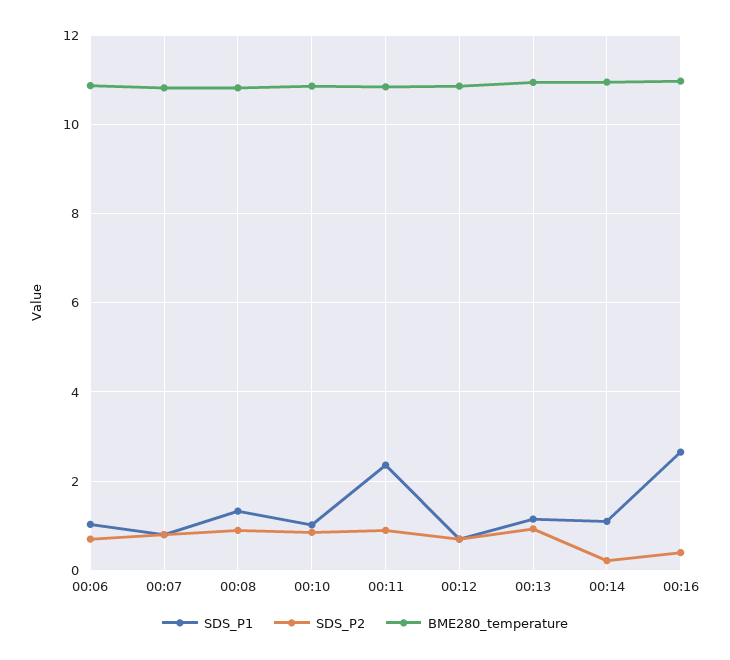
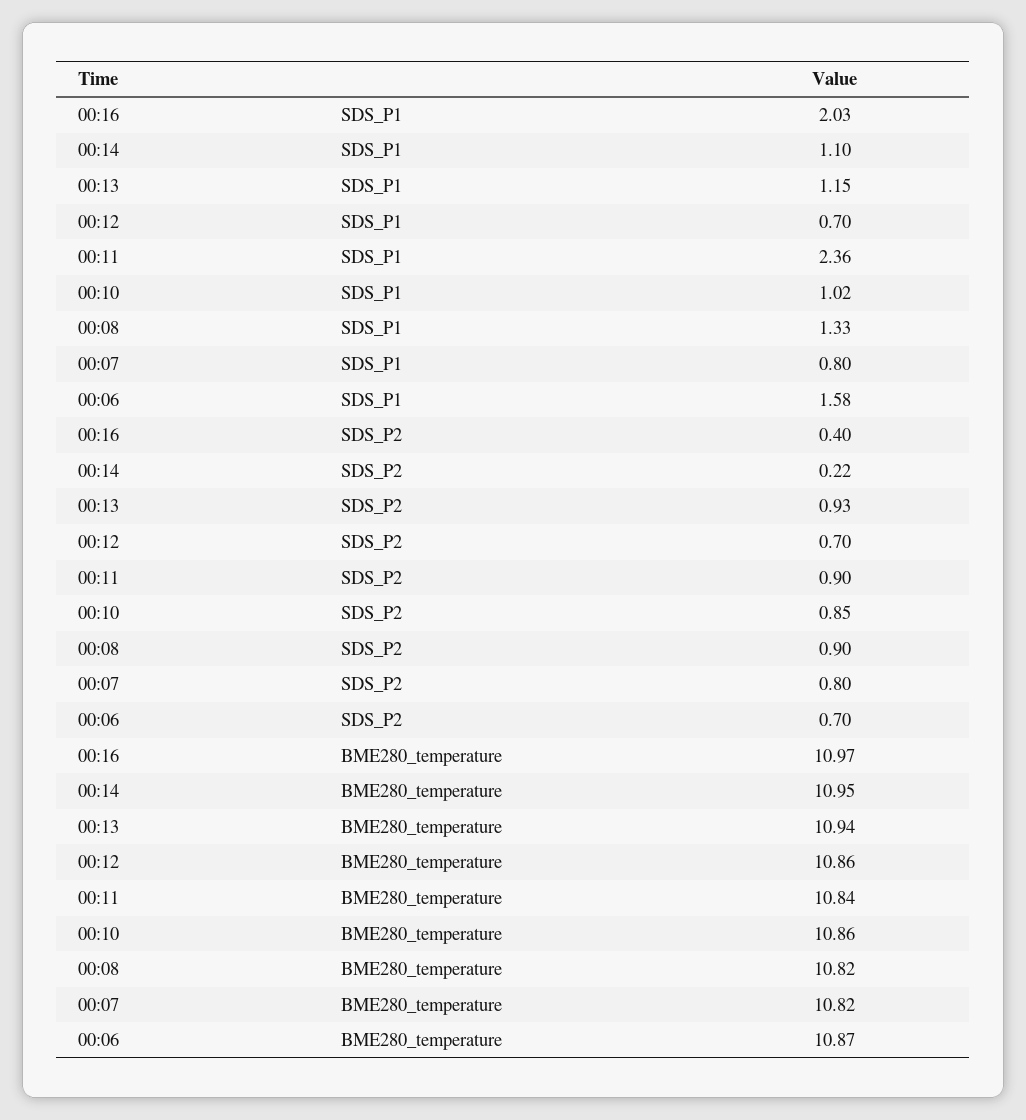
  {
    "SDS_P1": {
-     "00:06": 1,
+     "00:06": 1.58,
      "00:07": 0.8,
      "00:08": 1.33,
      "00:10": 1.02,
      "00:11": 2.36,
      "00:12": 0.7,
      "00:13": 1.15,
      "00:14": 1.1,
-     "00:16": 2.6
+     "00:16": 2.03
    },
    "SDS_P2": {
      "00:06": 0.7,
      "00:07": 0.8,
      "00:08": 0.9,
      "00:10": 0.85,
      "00:11": 0.9,
      "00:12": 0.7,
      "00:13": 0.93,
      "00:14": 0.22,
      "00:16": 0.4
    },
    "BME280_temperature": {
      "00:06": 10.87,
      "00:07": 10.82,
      "00:08": 10.82,
      "00:10": 10.86,
      "00:11": 10.84,
      "00:12": 10.86,
      "00:13": 10.94,
      "00:14": 10.95,
      "00:16": 10.97
    }
  }

